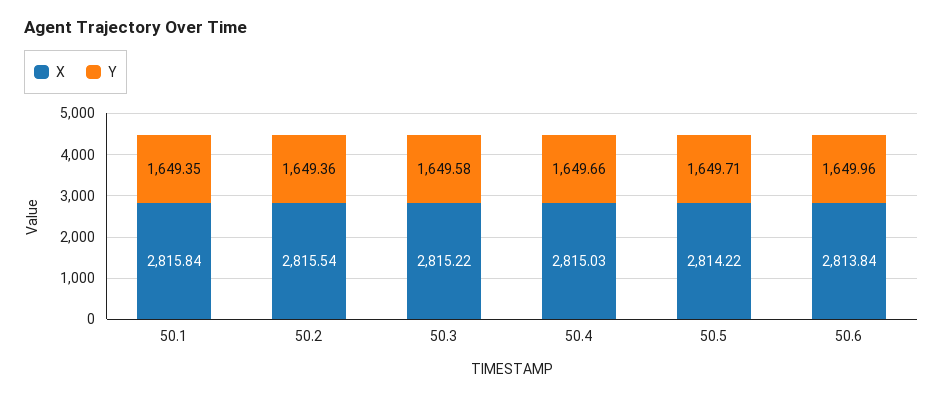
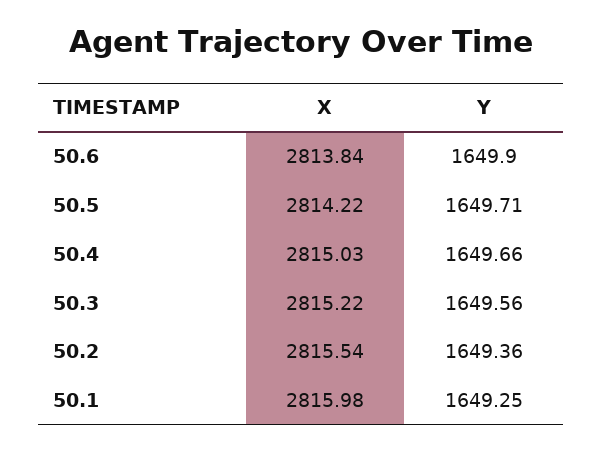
  {
    "X": {
-     "50.1": 2815.84,
+     "50.1": 2815.98,
      "50.2": 2815.54,
      "50.3": 2815.22,
      "50.4": 2815.03,
      "50.5": 2814.22,
      "50.6": 2813.84
    },
    "Y": {
-     "50.1": 1649.35,
+     "50.1": 1649.25,
      "50.2": 1649.36,
-     "50.3": 1649.58,
+     "50.3": 1649.56,
      "50.4": 1649.66,
      "50.5": 1649.71,
-     "50.6": 1649.96
+     "50.6": 1649.9
    }
  }

